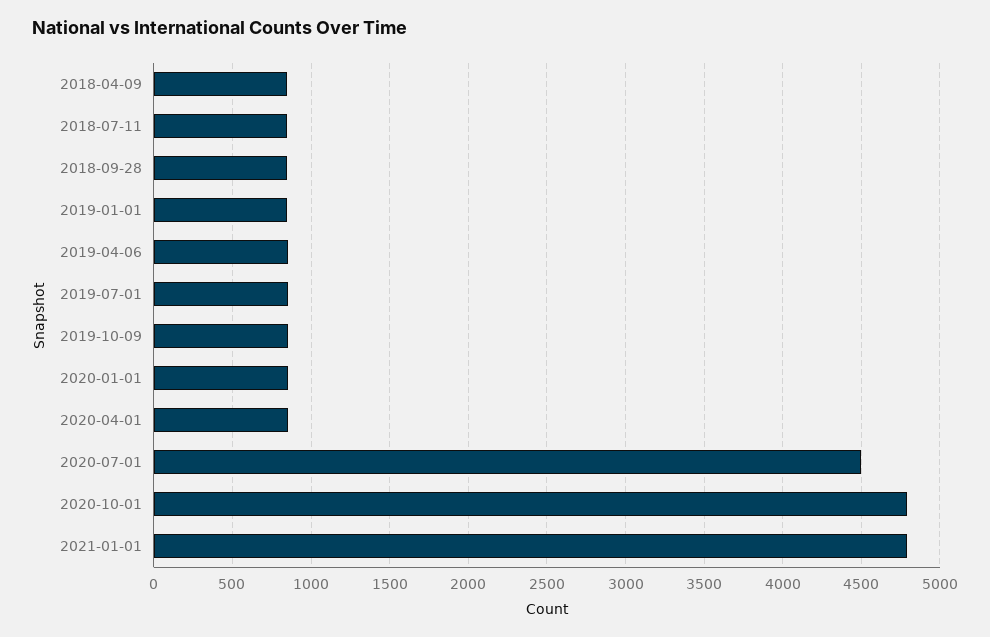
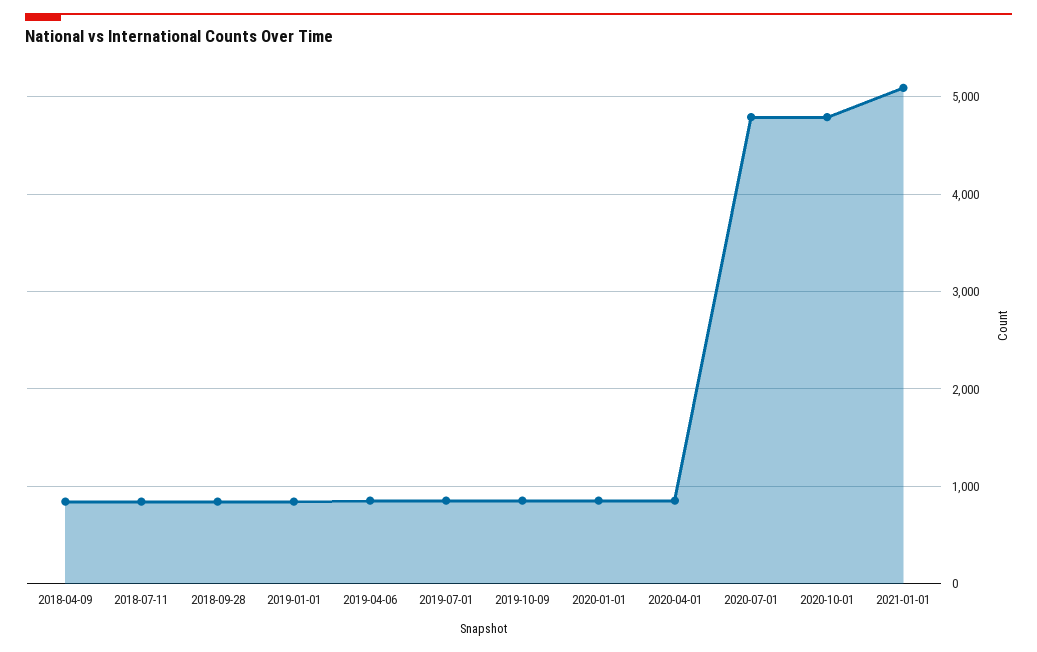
  {
    "2018-04-09": 850,
    "2018-07-11": 850,
    "2018-09-28": 850,
    "2019-01-01": 850,
    "2019-04-06": 850,
    "2019-07-01": 850,
    "2019-10-09": 850,
    "2020-01-01": 850,
    "2020-04-01": 850,
-   "2020-07-01": 4500,
+   "2020-07-01": 4800,
    "2020-10-01": 4800,
-   "2021-01-01": 4800
+   "2021-01-01": 5100
  }

